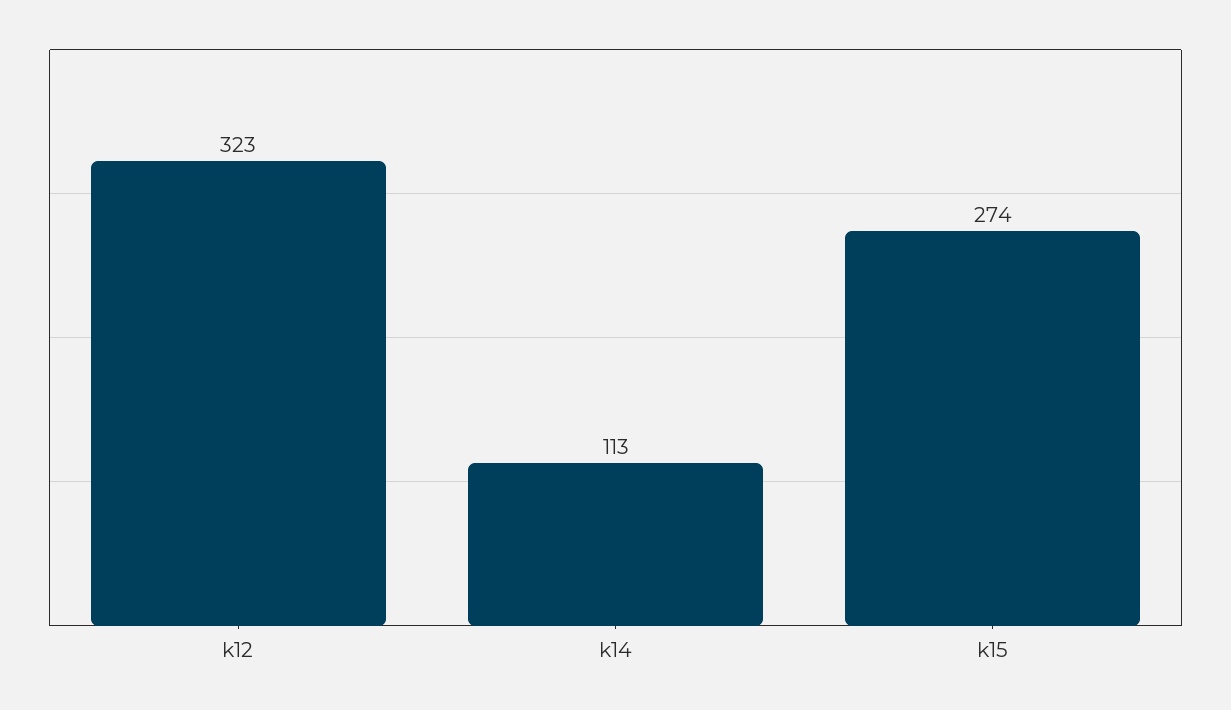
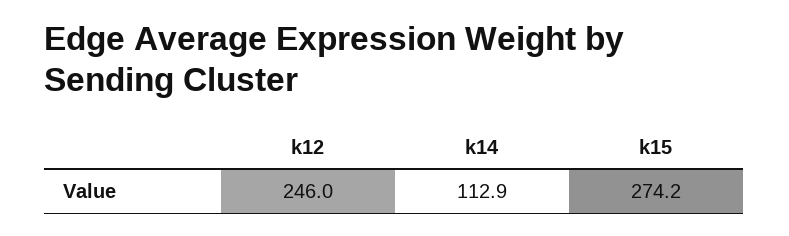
  {
-   "k12": 323,
+   "k12": 246,
    "k14": 112.9,
    "k15": 274.2
  }

